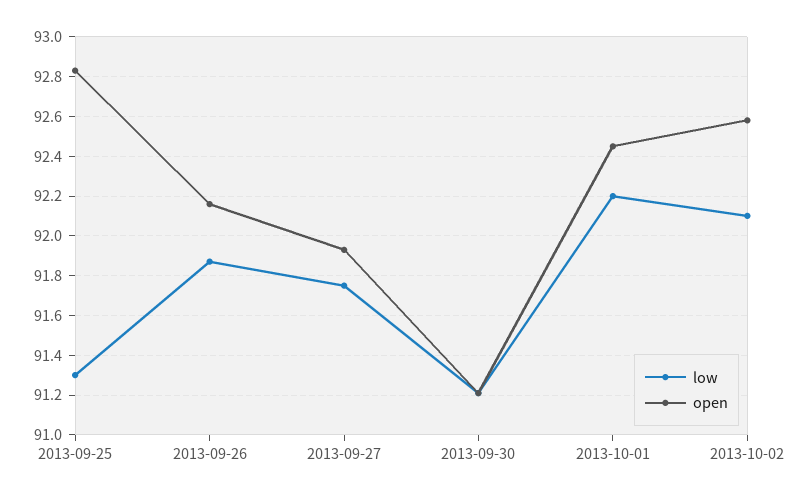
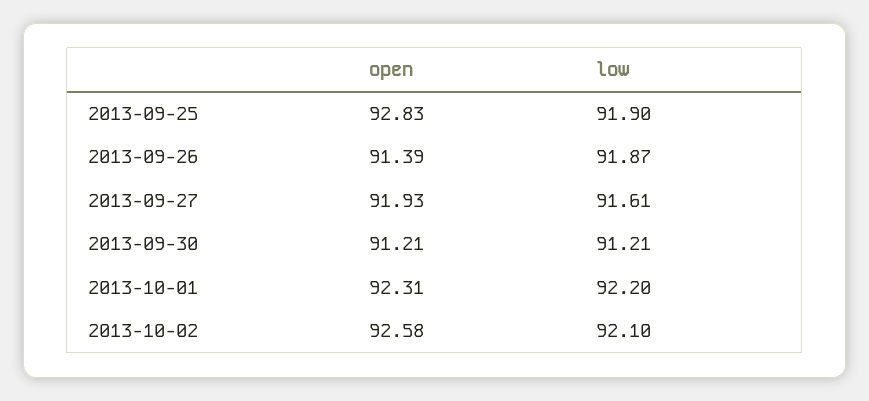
  {
    "low": {
-     "2013-09-25": 91.3,
+     "2013-09-25": 91.9,
      "2013-09-26": 91.87,
-     "2013-09-27": 91.75,
+     "2013-09-27": 91.61,
      "2013-09-30": 91.21,
      "2013-10-01": 92.2,
      "2013-10-02": 92.1
    },
    "open": {
      "2013-09-25": 92.83,
-     "2013-09-26": 92.15,
+     "2013-09-26": 91.39,
      "2013-09-27": 91.93,
      "2013-09-30": 91.21,
-     "2013-10-01": 92.45,
+     "2013-10-01": 92.31,
      "2013-10-02": 92.58
    }
  }

